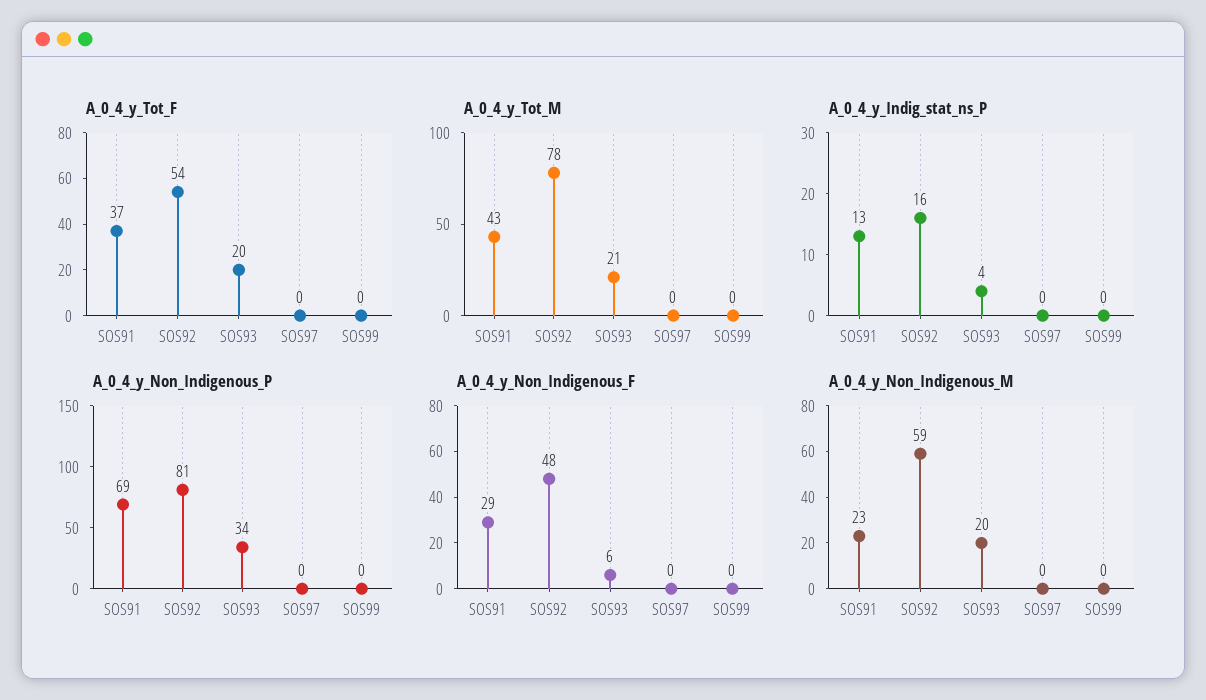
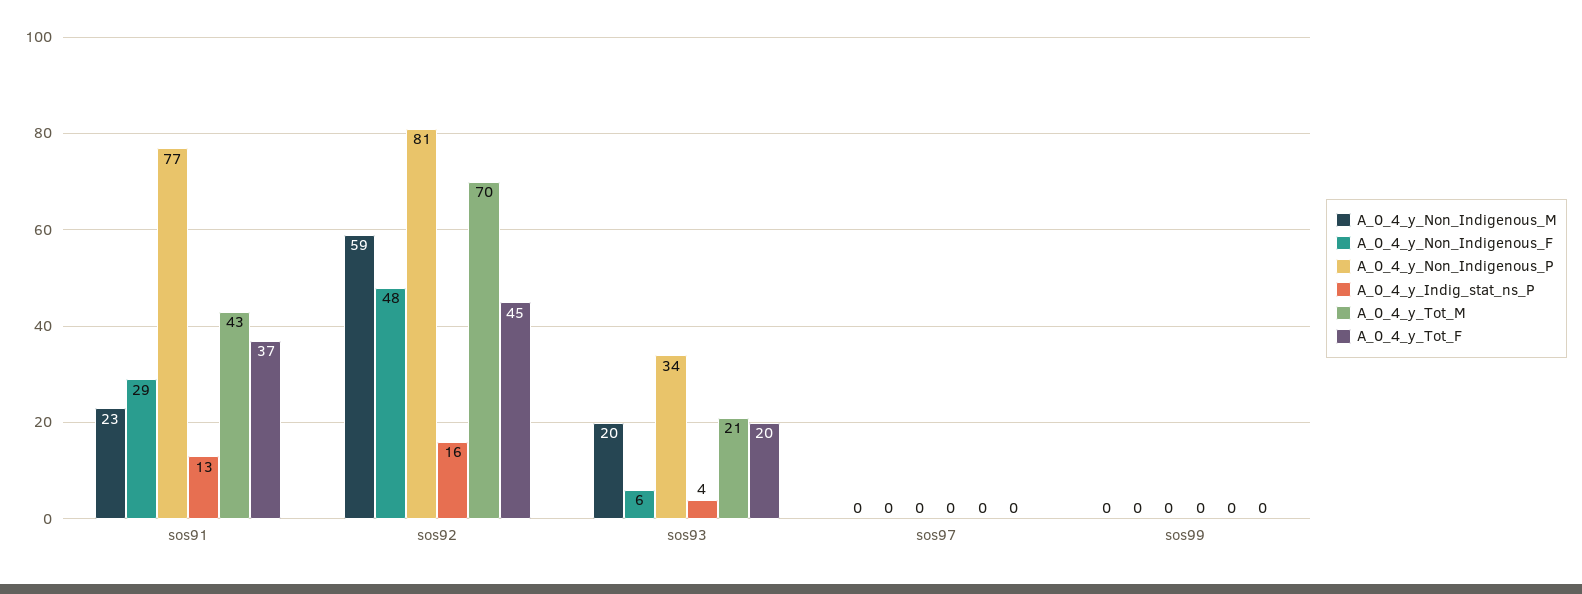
  {
    "A_0_4_y_Tot_F": {
      "SOS91": 37,
-     "SOS92": 54,
+     "SOS92": 45,
      "SOS93": 20,
      "SOS97": 0,
      "SOS99": 0
    },
    "A_0_4_y_Tot_M": {
      "SOS91": 43,
-     "SOS92": 78,
+     "SOS92": 70,
      "SOS93": 21,
      "SOS97": 0,
      "SOS99": 0
    },
    "A_0_4_y_Indig_stat_ns_P": {
      "SOS91": 13,
      "SOS92": 16,
      "SOS93": 4,
      "SOS97": 0,
      "SOS99": 0
    },
    "A_0_4_y_Non_Indigenous_P": {
-     "SOS91": 69,
+     "SOS91": 77,
      "SOS92": 81,
      "SOS93": 34,
      "SOS97": 0,
      "SOS99": 0
    },
    "A_0_4_y_Non_Indigenous_F": {
      "SOS91": 29,
      "SOS92": 48,
      "SOS93": 6,
      "SOS97": 0,
      "SOS99": 0
    },
    "A_0_4_y_Non_Indigenous_M": {
      "SOS91": 23,
      "SOS92": 59,
      "SOS93": 20,
      "SOS97": 0,
      "SOS99": 0
    }
  }

